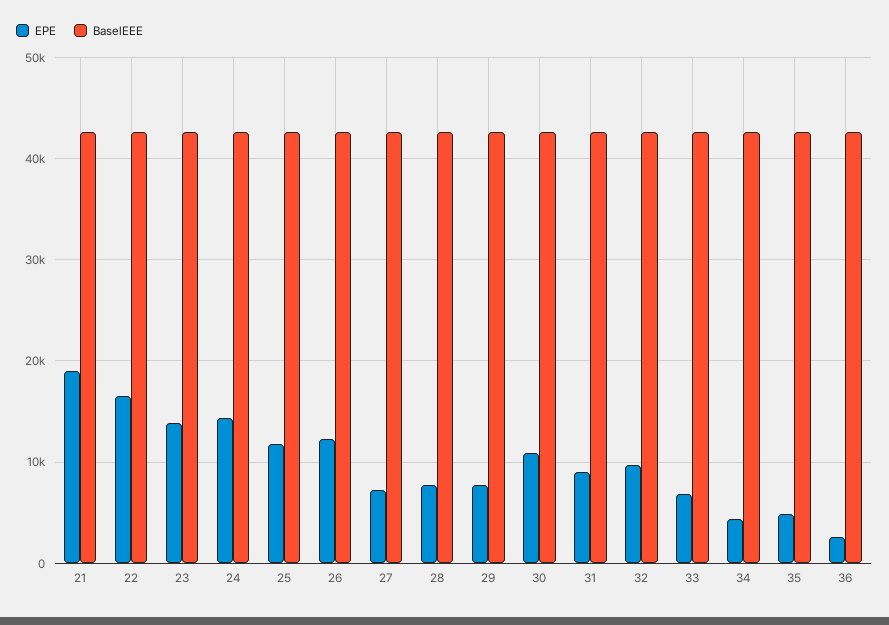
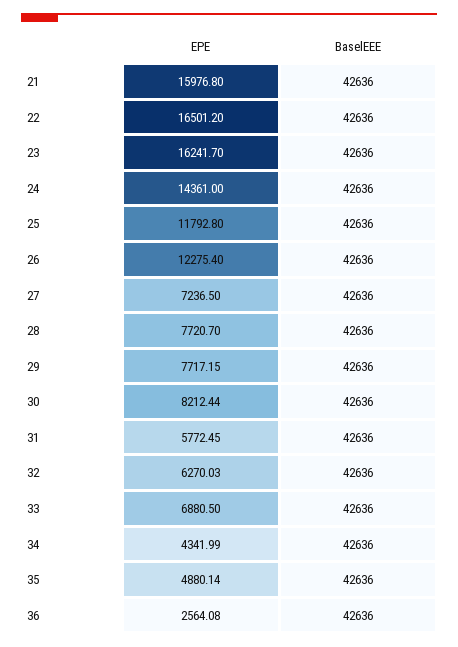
  {
    "EPE": {
-     "21": 19000,
+     "21": 15976.8,
      "22": 16501.2,
-     "23": 14000,
+     "23": 16241.7,
      "24": 14361,
      "25": 11792.8,
      "26": 12275.4,
      "27": 7236.5,
      "28": 7720.7,
      "29": 7717.15,
-     "30": 11000,
+     "30": 8212.44,
-     "31": 9000,
+     "31": 5772.45,
-     "32": 10000,
+     "32": 6270.03,
      "33": 6880.5,
      "34": 4341.99,
      "35": 4880.14,
      "36": 2564.08
    },
    "BaselEEE": {
      "21": 42636,
      "22": 42636,
      "23": 42636,
      "24": 42636,
      "25": 42636,
      "26": 42636,
      "27": 42636,
      "28": 42636,
      "29": 42636,
      "30": 42636,
      "31": 42636,
      "32": 42636,
      "33": 42636,
      "34": 42636,
      "35": 42636,
      "36": 42636
    }
  }

